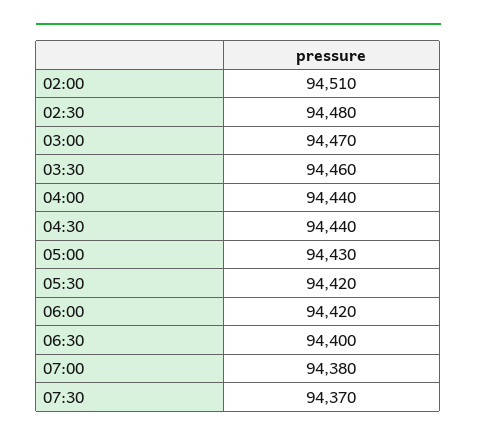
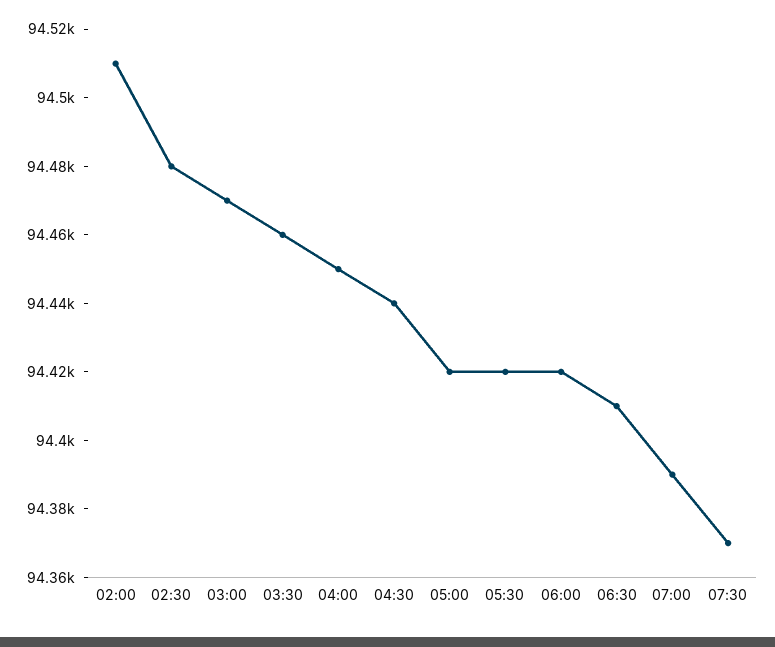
  {
    "02:00": 94510,
    "02:30": 94480,
    "03:00": 94470,
    "03:30": 94460,
-   "04:00": 94440,
+   "04:00": 94450,
    "04:30": 94440,
-   "05:00": 94430,
+   "05:00": 94420,
    "05:30": 94420,
    "06:00": 94420,
-   "06:30": 94400,
+   "06:30": 94410,
-   "07:00": 94380,
+   "07:00": 94390,
    "07:30": 94370
  }

